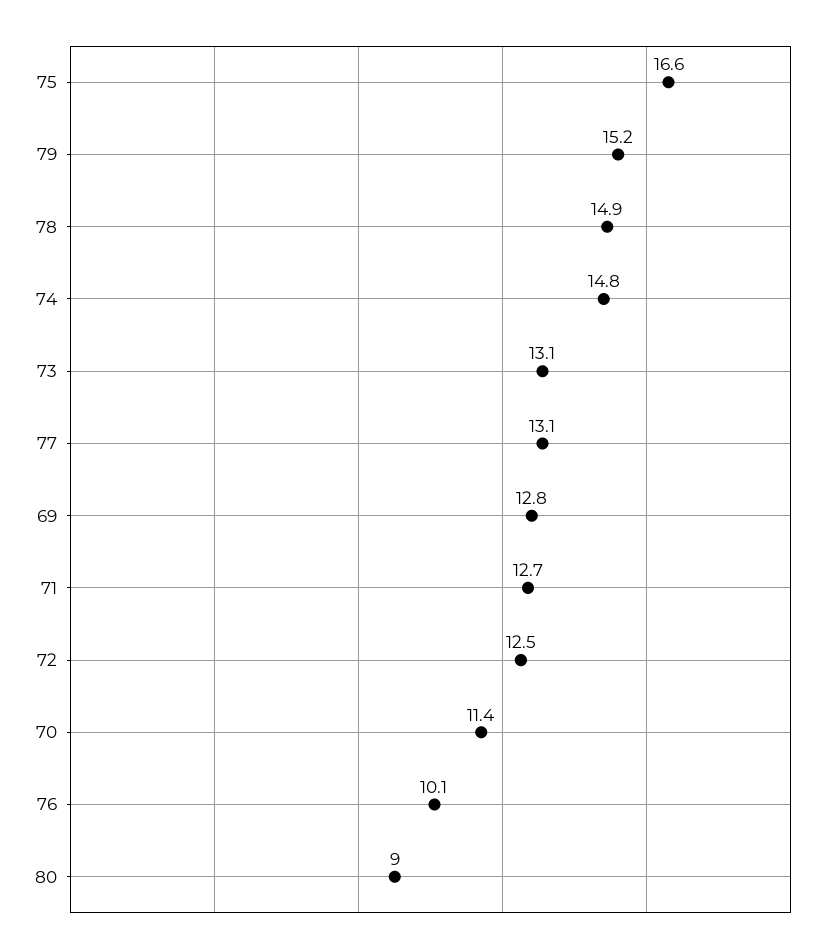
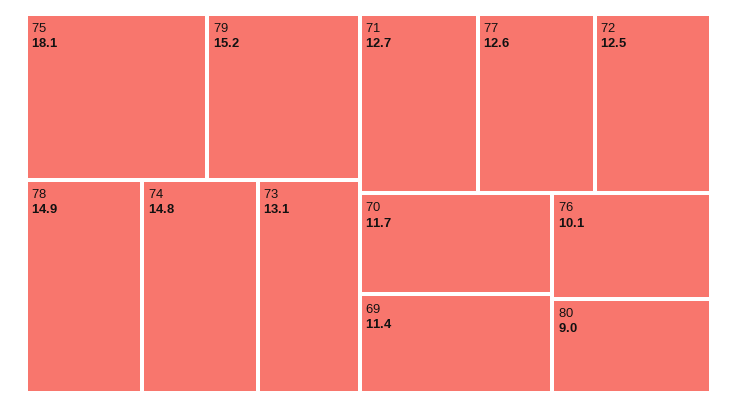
  {
-   "75": 16.6,
+   "75": 18.1,
    "79": 15.2,
    "78": 14.9,
    "74": 14.8,
    "73": 13.1,
-   "77": 13.1,
+   "77": 12.6,
-   "69": 12.8,
+   "69": 11.4,
    "71": 12.7,
    "72": 12.5,
-   "70": 11.4,
+   "70": 11.7,
    "76": 10.1,
    "80": 9
  }

